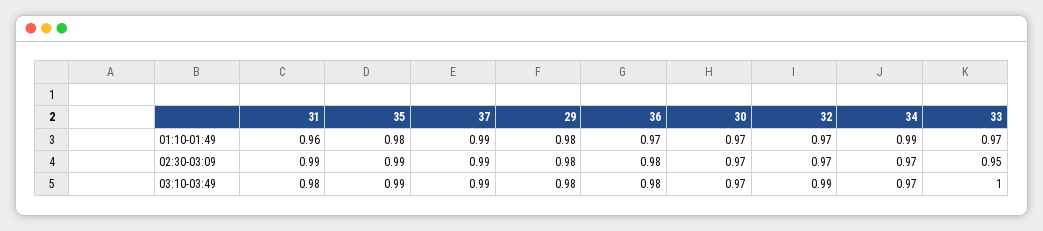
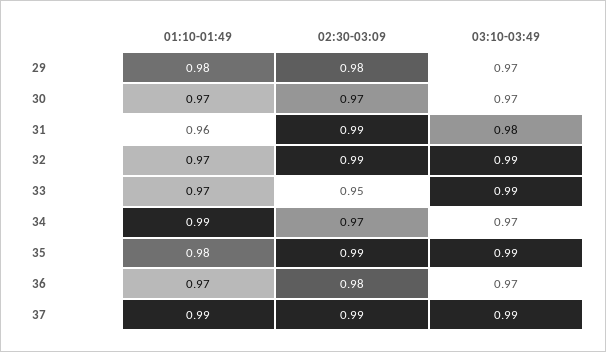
  {
    "31": {
      "01:10-01:49": 0.96,
      "02:30-03:09": 0.99,
      "03:10-03:49": 0.98
    },
    "35": {
      "01:10-01:49": 0.98,
      "02:30-03:09": 0.99,
      "03:10-03:49": 0.99
    },
    "37": {
      "01:10-01:49": 0.99,
      "02:30-03:09": 0.99,
      "03:10-03:49": 0.99
    },
    "29": {
      "01:10-01:49": 0.98,
      "02:30-03:09": 0.98,
-     "03:10-03:49": 0.98
+     "03:10-03:49": 0.97
    },
    "36": {
      "01:10-01:49": 0.97,
      "02:30-03:09": 0.98,
-     "03:10-03:49": 0.98
+     "03:10-03:49": 0.97
    },
    "30": {
      "01:10-01:49": 0.97,
      "02:30-03:09": 0.97,
      "03:10-03:49": 0.97
    },
    "32": {
      "01:10-01:49": 0.97,
-     "02:30-03:09": 0.97,
+     "02:30-03:09": 0.99,
      "03:10-03:49": 0.99
    },
    "34": {
      "01:10-01:49": 0.99,
      "02:30-03:09": 0.97,
      "03:10-03:49": 0.97
    },
    "33": {
      "01:10-01:49": 0.97,
      "02:30-03:09": 0.95,
-     "03:10-03:49": 1
+     "03:10-03:49": 0.99
    }
  }

